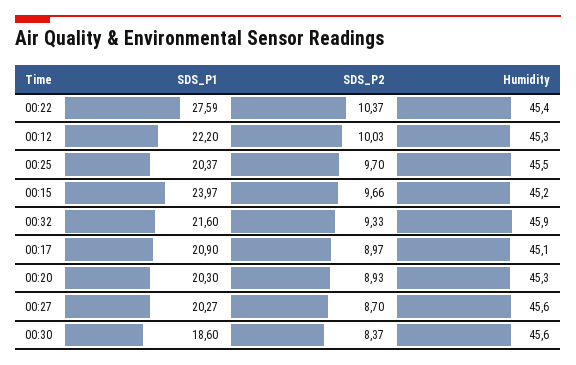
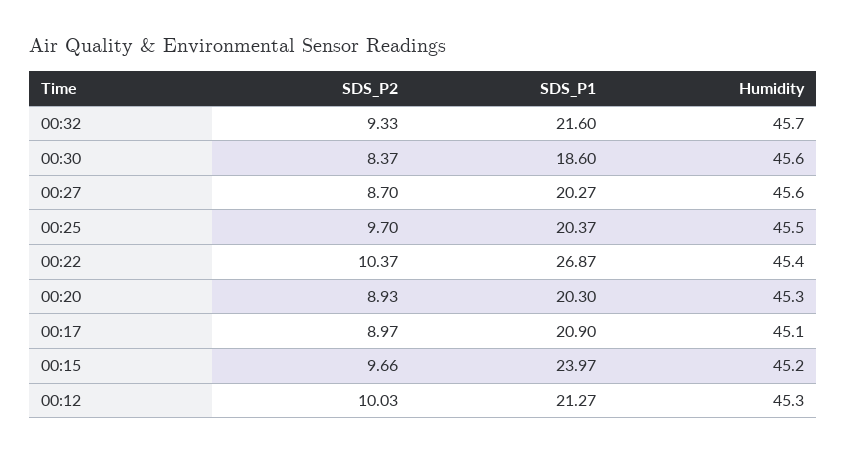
  {
    "SDS_P1": {
-     "00:22": 27.59,
+     "00:22": 26.87,
-     "00:12": 22.2,
+     "00:12": 21.27,
      "00:25": 20.37,
      "00:15": 23.97,
      "00:32": 21.6,
      "00:17": 20.9,
      "00:20": 20.3,
      "00:27": 20.27,
      "00:30": 18.6
    },
    "SDS_P2": {
      "00:22": 10.37,
      "00:12": 10.03,
      "00:25": 9.7,
      "00:15": 9.66,
      "00:32": 9.33,
      "00:17": 8.97,
      "00:20": 8.93,
      "00:27": 8.7,
      "00:30": 8.37
    },
    "Humidity": {
      "00:22": 45.4,
      "00:12": 45.3,
      "00:25": 45.5,
      "00:15": 45.2,
-     "00:32": 45.9,
+     "00:32": 45.7,
      "00:17": 45.1,
      "00:20": 45.3,
      "00:27": 45.6,
      "00:30": 45.6
    }
  }

